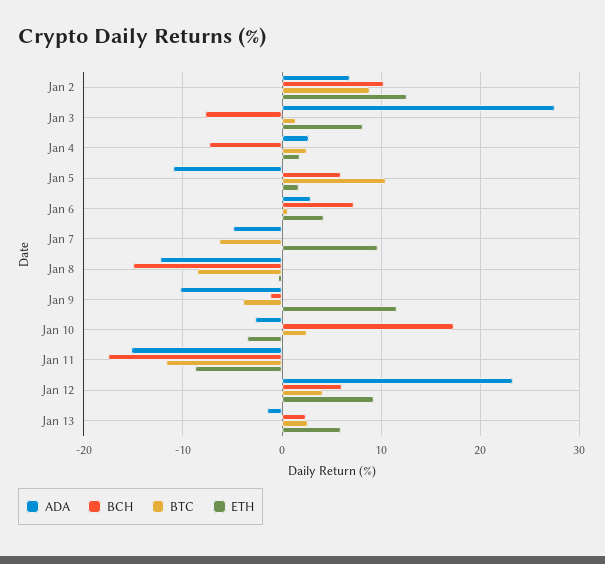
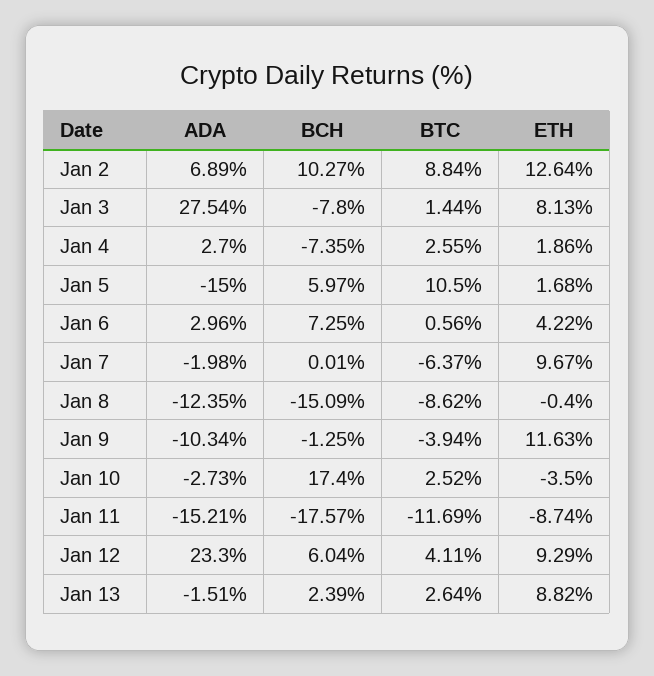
  {
    "ADA": {
      "Jan 2": 6.89,
      "Jan 3": 27.54,
      "Jan 4": 2.7,
-     "Jan 5": -11,
+     "Jan 5": -15,
      "Jan 6": 2.96,
-     "Jan 7": -5,
+     "Jan 7": -1.98,
      "Jan 8": -12.35,
      "Jan 9": -10.34,
      "Jan 10": -2.73,
      "Jan 11": -15.21,
      "Jan 12": 23.3,
      "Jan 13": -1.51
    },
    "BCH": {
      "Jan 2": 10.27,
      "Jan 3": -7.8,
      "Jan 4": -7.35,
      "Jan 5": 5.97,
      "Jan 6": 7.25,
      "Jan 7": 0.01,
      "Jan 8": -15.09,
      "Jan 9": -1.25,
      "Jan 10": 17.4,
      "Jan 11": -17.57,
      "Jan 12": 6.04,
      "Jan 13": 2.39
    },
    "BTC": {
      "Jan 2": 8.84,
      "Jan 3": 1.44,
      "Jan 4": 2.55,
      "Jan 5": 10.5,
      "Jan 6": 0.56,
      "Jan 7": -6.37,
      "Jan 8": -8.62,
      "Jan 9": -3.94,
      "Jan 10": 2.52,
      "Jan 11": -11.69,
      "Jan 12": 4.11,
      "Jan 13": 2.64
    },
    "ETH": {
      "Jan 2": 12.64,
      "Jan 3": 8.13,
      "Jan 4": 1.86,
      "Jan 5": 1.68,
      "Jan 6": 4.22,
      "Jan 7": 9.67,
      "Jan 8": -0.4,
      "Jan 9": 11.63,
      "Jan 10": -3.5,
      "Jan 11": -8.74,
      "Jan 12": 9.29,
-     "Jan 13": 6
+     "Jan 13": 8.82
    }
  }

